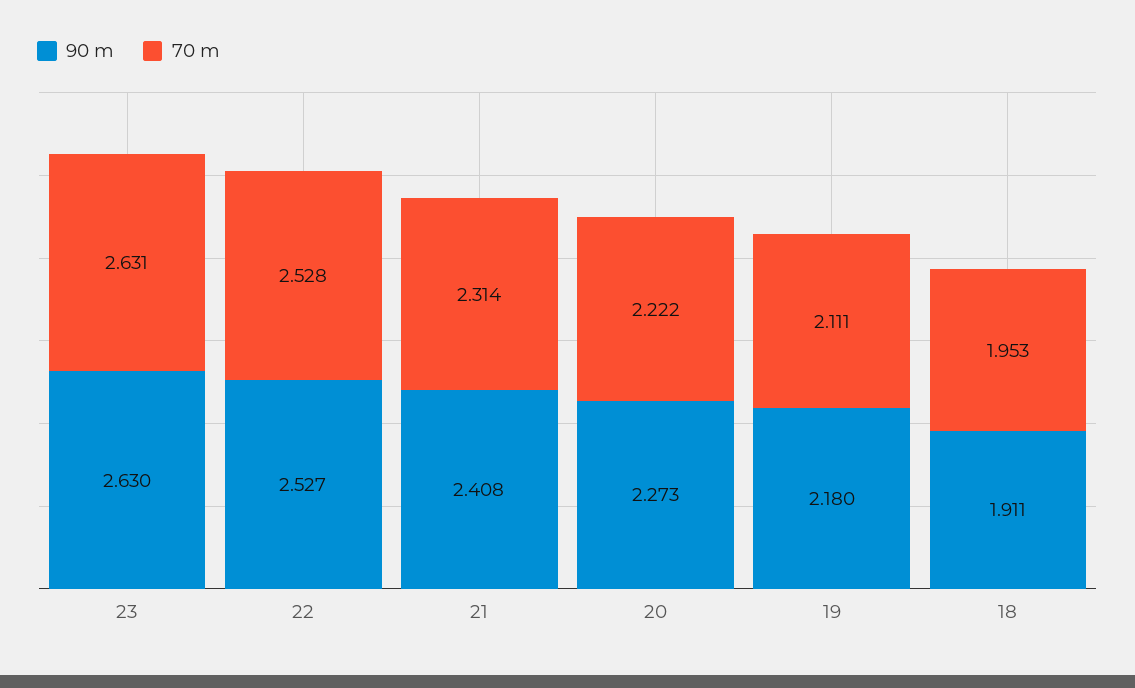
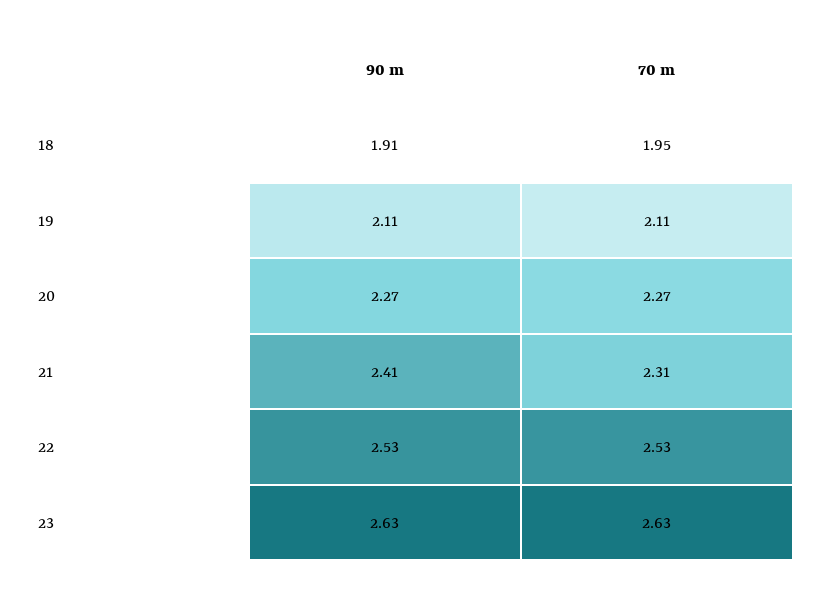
  {
    "90 m": {
      "23": 2.63,
      "22": 2.527,
      "21": 2.408,
      "20": 2.273,
-     "19": 2.18,
+     "19": 2.11,
      "18": 1.911
    },
    "70 m": {
      "23": 2.631,
      "22": 2.528,
      "21": 2.314,
-     "20": 2.222,
+     "20": 2.27,
      "19": 2.111,
      "18": 1.953
    }
  }

